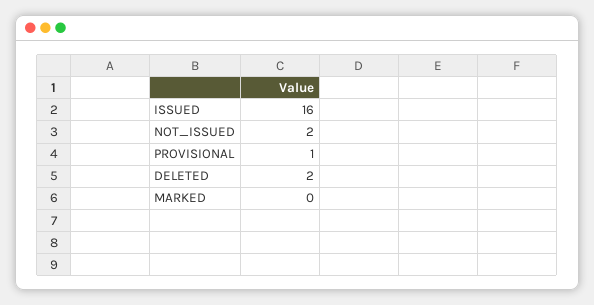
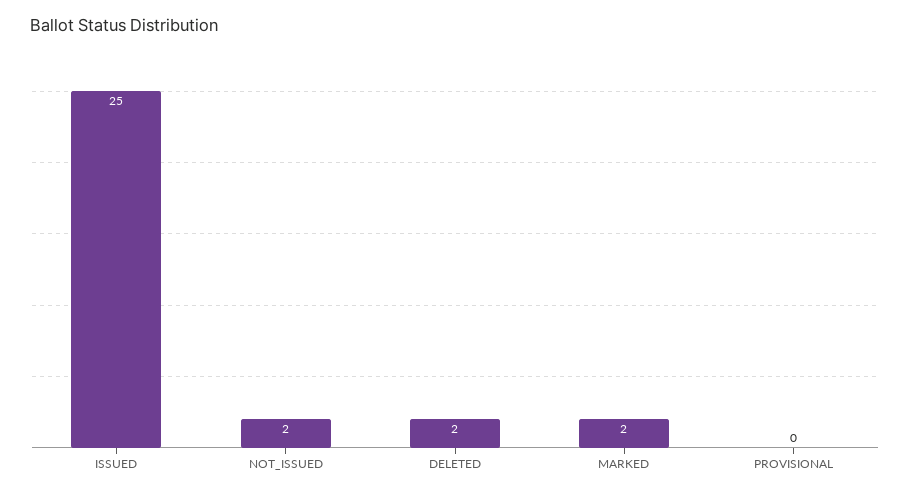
  {
-   "ISSUED": 16,
+   "ISSUED": 25,
    "NOT_ISSUED": 2,
-   "PROVISIONAL": 1,
+   "PROVISIONAL": 0,
    "DELETED": 2,
-   "MARKED": 0
+   "MARKED": 2
  }

